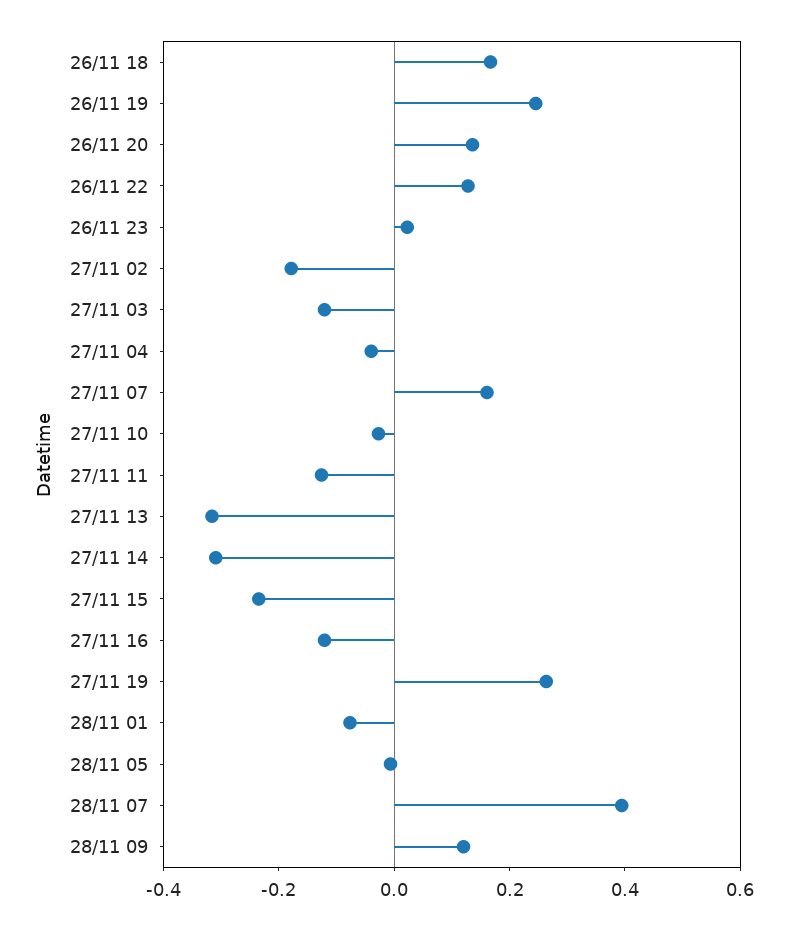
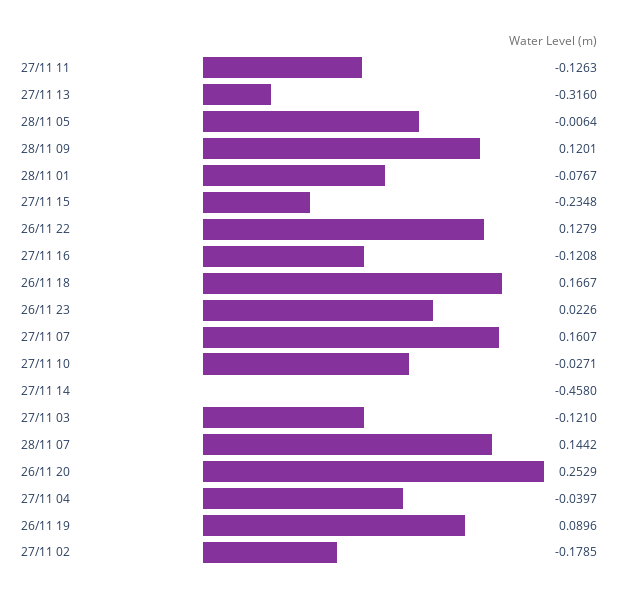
  {
    "26/11 18": 0.1667,
-   "26/11 19": 0.25,
+   "26/11 19": 0.0896,
-   "26/11 20": 0.15,
+   "26/11 20": 0.2529,
    "26/11 22": 0.1279,
    "26/11 23": 0.0226,
    "27/11 02": -0.1785,
    "27/11 03": -0.121,
    "27/11 04": -0.0397,
    "27/11 07": 0.1607,
    "27/11 10": -0.0271,
    "27/11 11": -0.1263,
    "27/11 13": -0.316,
-   "27/11 14": -0.3,
+   "27/11 14": -0.458,
    "27/11 15": -0.2348,
    "27/11 16": -0.1208,
-   "27/11 19": 0.25,
    "28/11 01": -0.0767,
    "28/11 05": -0.0064,
-   "28/11 07": 0.4,
+   "28/11 07": 0.1442,
    "28/11 09": 0.1201
  }

